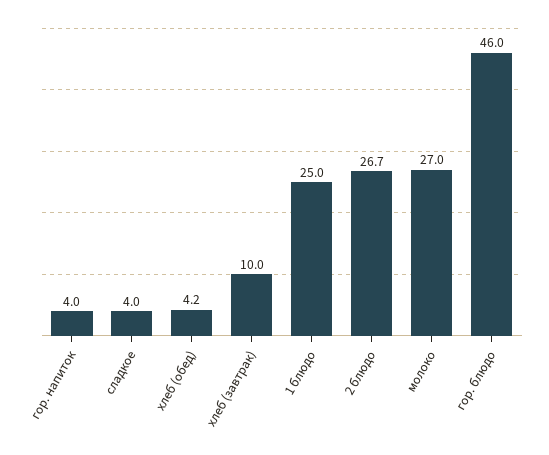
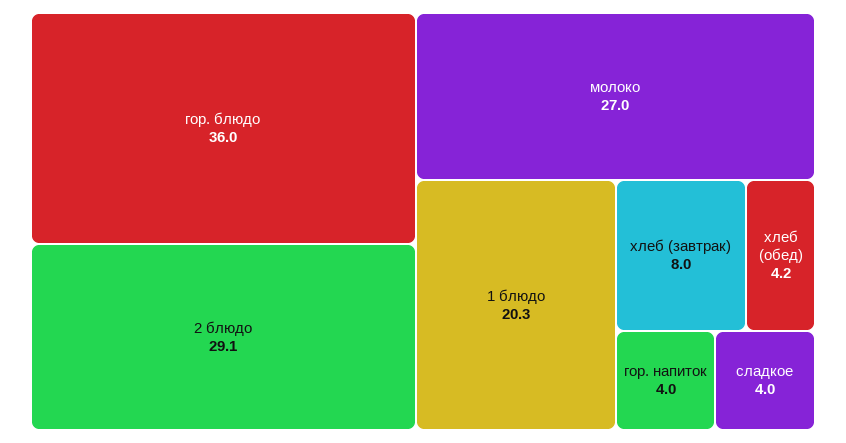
  {
    "гор. напиток": 4,
    "сладкое": 4,
    "хлеб (обед)": 4.2,
-   "хлеб (завтрак)": 10,
+   "хлеб (завтрак)": 8,
-   "1 блюдо": 25,
+   "1 блюдо": 20.3,
-   "2 блюдо": 26.7,
+   "2 блюдо": 29.1,
    "молоко": 27,
-   "гор. блюдо": 46
+   "гор. блюдо": 36
  }

